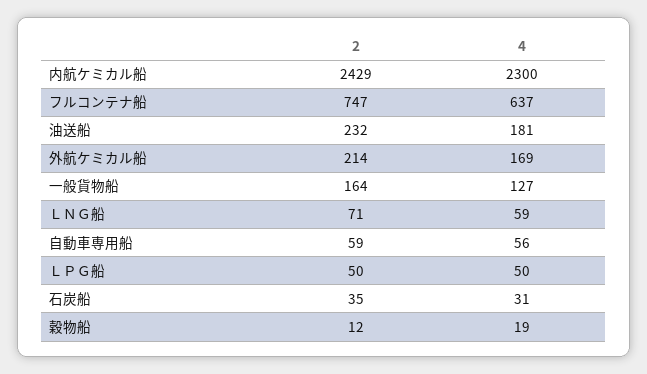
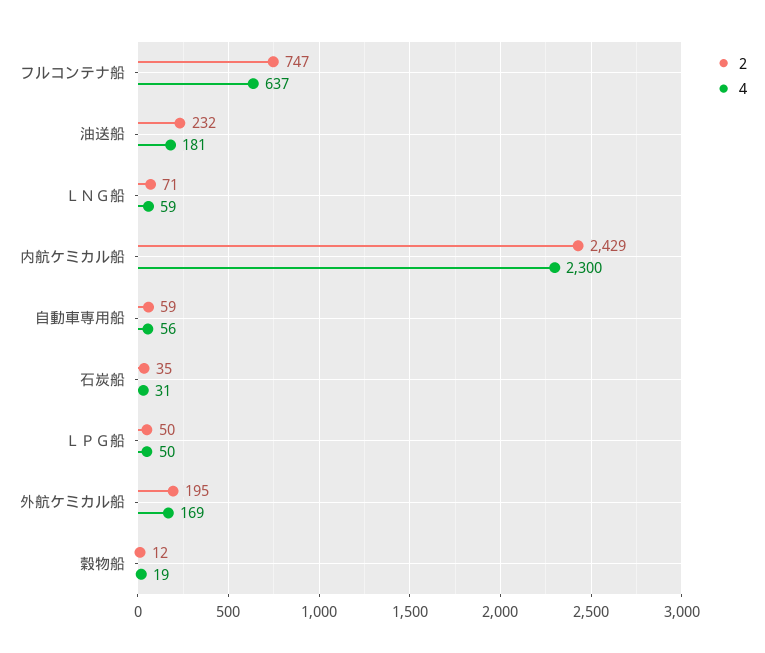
  {
    "2": {
      "内航ケミカル船": 2429,
      "フルコンテナ船": 747,
      "油送船": 232,
-     "外航ケミカル船": 214,
+     "外航ケミカル船": 195,
-     "一般貨物船": 164,
      "ＬＮＧ船": 71,
      "自動車専用船": 59,
      "ＬＰＧ船": 50,
      "石炭船": 35,
      "穀物船": 12
    },
    "4": {
      "内航ケミカル船": 2300,
      "フルコンテナ船": 637,
      "油送船": 181,
      "外航ケミカル船": 169,
-     "一般貨物船": 127,
      "ＬＮＧ船": 59,
      "自動車専用船": 56,
      "ＬＰＧ船": 50,
      "石炭船": 31,
      "穀物船": 19
    }
  }

